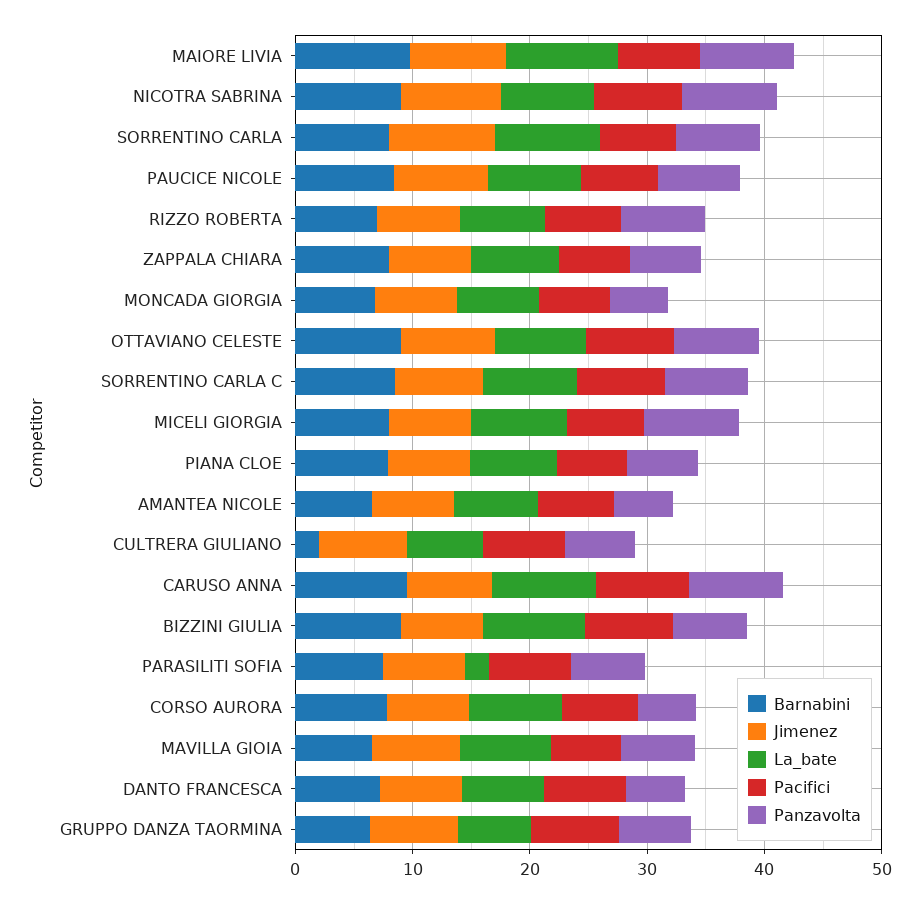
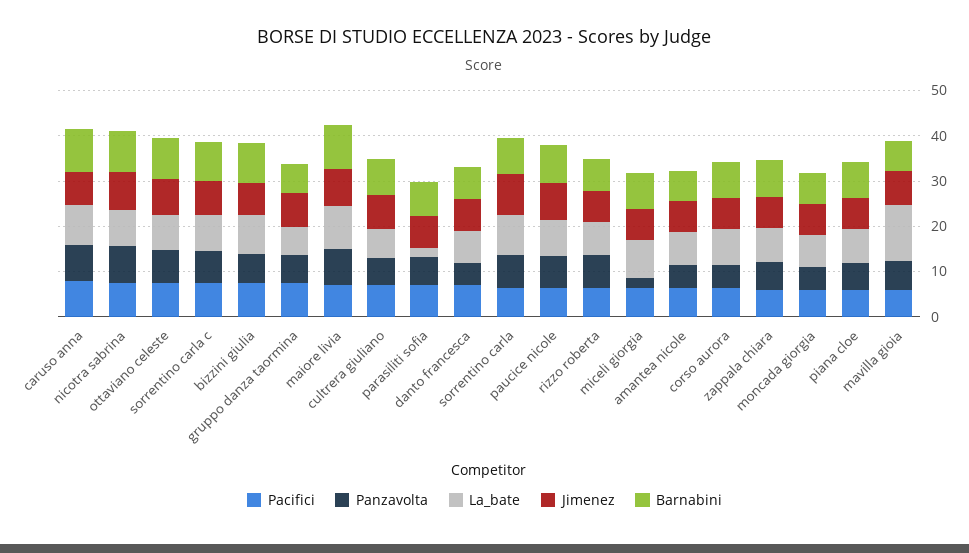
  {
    "Barnabini": {
      "MAIORE LIVIA": 10,
      "NICOTRA SABRINA": 10,
      "SORRENTINO CARLA": 8,
      "PAUCICE NICOLE": 8,
      "RIZZO ROBERTA": 8,
      "ZAPPALA CHIARA": 8,
      "MONCADA GIORGIA": 6,
      "OTTAVIANO CELESTE": 10,
      "SORRENTINO CARLA C": 8,
      "MICELI GIORGIA": 8,
      "PIANA CLOE": 8,
      "AMANTEA NICOLE": 6,
-     "CULTRERA GIULIANO": 2,
+     "CULTRERA GIULIANO": 8,
      "CARUSO ANNA": 10,
      "BIZZINI GIULIA": 10,
      "PARASILITI SOFIA": 8,
      "CORSO AURORA": 8,
      "MAVILLA GIOIA": 6,
      "DANTO FRANCESCA": 8,
      "GRUPPO DANZA TAORMINA": 6
    },
    "Jimenez": {
      "MAIORE LIVIA": 8,
      "NICOTRA SABRINA": 8,
      "SORRENTINO CARLA": 10,
      "PAUCICE NICOLE": 8,
      "RIZZO ROBERTA": 8,
      "ZAPPALA CHIARA": 8,
      "MONCADA GIORGIA": 8,
      "OTTAVIANO CELESTE": 8,
      "SORRENTINO CARLA C": 8,
      "MICELI GIORGIA": 8,
      "PIANA CLOE": 8,
      "AMANTEA NICOLE": 8,
      "CULTRERA GIULIANO": 8,
      "CARUSO ANNA": 8,
      "BIZZINI GIULIA": 8,
      "PARASILITI SOFIA": 8,
      "CORSO AURORA": 8,
      "MAVILLA GIOIA": 8,
      "DANTO FRANCESCA": 8,
      "GRUPPO DANZA TAORMINA": 8
    },
    "La_bate": {
      "MAIORE LIVIA": 10,
      "NICOTRA SABRINA": 8,
      "SORRENTINO CARLA": 10,
      "PAUCICE NICOLE": 8,
      "RIZZO ROBERTA": 8,
      "ZAPPALA CHIARA": 8,
      "MONCADA GIORGIA": 8,
      "OTTAVIANO CELESTE": 8,
      "SORRENTINO CARLA C": 8,
      "MICELI GIORGIA": 8,
      "PIANA CLOE": 8,
      "AMANTEA NICOLE": 8,
      "CULTRERA GIULIANO": 6,
      "CARUSO ANNA": 8,
      "BIZZINI GIULIA": 8,
      "PARASILITI SOFIA": 2,
      "CORSO AURORA": 8,
-     "MAVILLA GIOIA": 8,
+     "MAVILLA GIOIA": 12,
      "DANTO FRANCESCA": 8,
      "GRUPPO DANZA TAORMINA": 6
    },
    "Pacifici": {
      "MAIORE LIVIA": 8,
      "NICOTRA SABRINA": 8,
      "SORRENTINO CARLA": 6,
      "PAUCICE NICOLE": 6,
      "RIZZO ROBERTA": 6,
      "ZAPPALA CHIARA": 6,
      "MONCADA GIORGIA": 6,
      "OTTAVIANO CELESTE": 8,
      "SORRENTINO CARLA C": 8,
      "MICELI GIORGIA": 6,
      "PIANA CLOE": 6,
      "AMANTEA NICOLE": 6,
      "CULTRERA GIULIANO": 8,
      "CARUSO ANNA": 8,
      "BIZZINI GIULIA": 8,
      "PARASILITI SOFIA": 8,
      "CORSO AURORA": 6,
      "MAVILLA GIOIA": 6,
      "DANTO FRANCESCA": 8,
      "GRUPPO DANZA TAORMINA": 8
    },
    "Panzavolta": {
      "MAIORE LIVIA": 8,
      "NICOTRA SABRINA": 8,
      "SORRENTINO CARLA": 8,
      "PAUCICE NICOLE": 8,
      "RIZZO ROBERTA": 8,
      "ZAPPALA CHIARA": 6,
      "MONCADA GIORGIA": 6,
      "OTTAVIANO CELESTE": 8,
      "SORRENTINO CARLA C": 8,
-     "MICELI GIORGIA": 8,
+     "MICELI GIORGIA": 2,
      "PIANA CLOE": 6,
      "AMANTEA NICOLE": 6,
      "CULTRERA GIULIANO": 6,
      "CARUSO ANNA": 8,
      "BIZZINI GIULIA": 6,
      "PARASILITI SOFIA": 6,
      "CORSO AURORA": 6,
      "MAVILLA GIOIA": 6,
      "DANTO FRANCESCA": 6,
      "GRUPPO DANZA TAORMINA": 6
    }
  }

